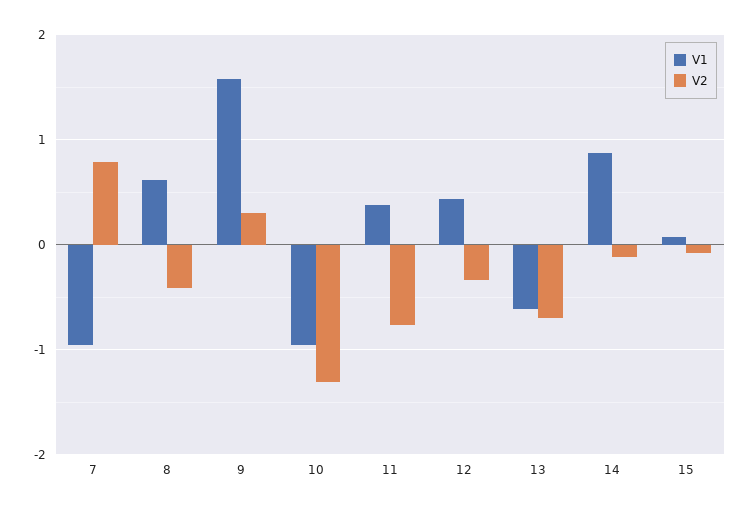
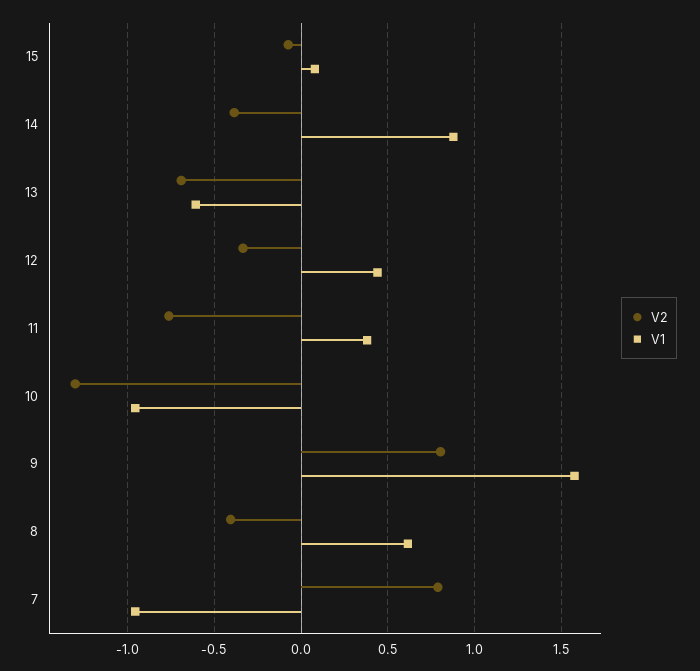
  {
    "V1": {
      "7": -0.95,
      "8": 0.6,
      "9": 1.6,
      "10": -0.95,
      "11": 0.4,
      "12": 0.45,
      "13": -0.6,
      "14": 0.9,
      "15": 0.1
    },
    "V2": {
      "7": 0.8,
      "8": -0.4,
-     "9": 0.3,
+     "9": 0.8,
      "10": -1.3,
      "11": -0.75,
      "12": -0.35,
      "13": -0.7,
-     "14": -0.1,
+     "14": -0.4,
      "15": -0.1
    }
  }

